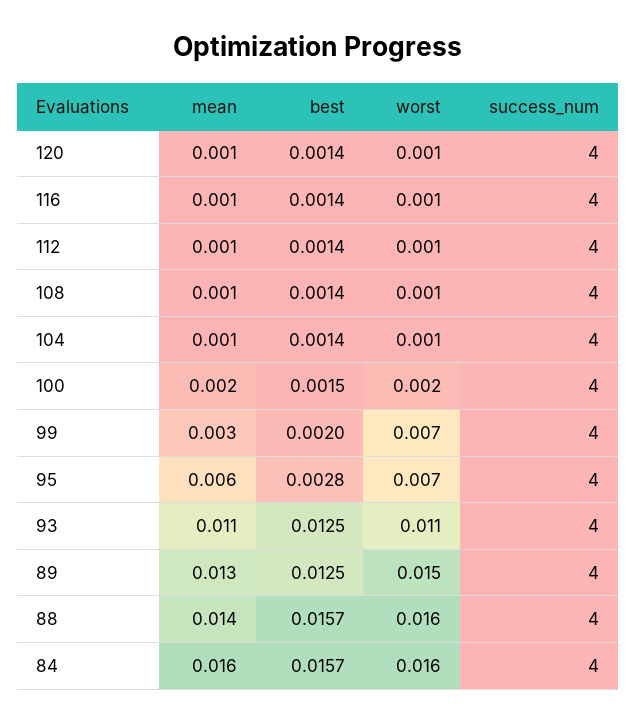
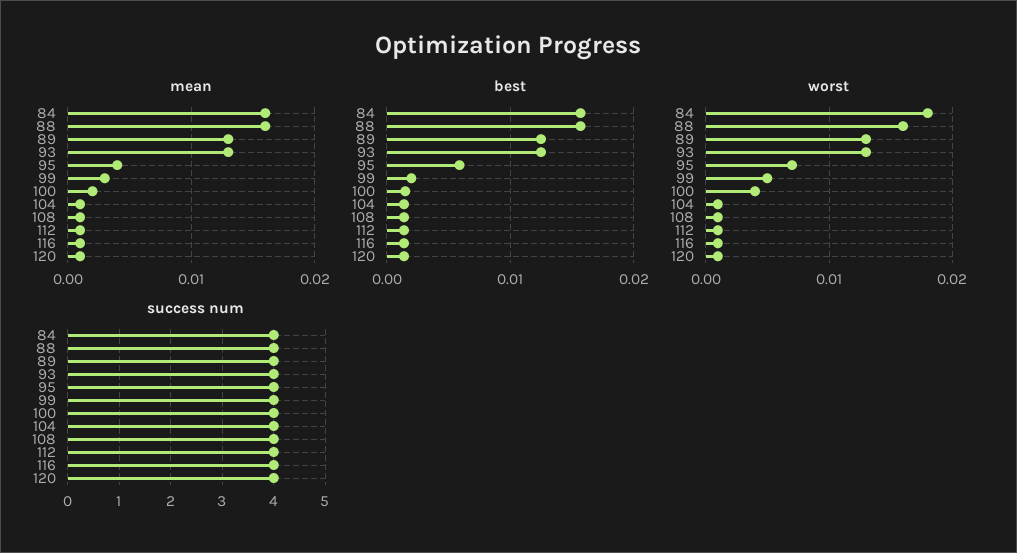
  {
    "mean": {
      "120": 0.001,
      "116": 0.001,
      "112": 0.001,
      "108": 0.001,
      "104": 0.001,
      "100": 0.002,
      "99": 0.003,
-     "95": 0.006,
+     "95": 0.004,
-     "93": 0.011,
+     "93": 0.013,
      "89": 0.013,
-     "88": 0.014,
+     "88": 0.016,
      "84": 0.016
    },
    "best": {
      "120": 0.0014,
      "116": 0.0014,
      "112": 0.0014,
      "108": 0.0014,
      "104": 0.0014,
      "100": 0.0015,
      "99": 0.002,
-     "95": 0.0028,
+     "95": 0.006,
      "93": 0.0125,
      "89": 0.0125,
      "88": 0.0157,
      "84": 0.0157
    },
    "worst": {
      "120": 0.001,
      "116": 0.001,
      "112": 0.001,
      "108": 0.001,
      "104": 0.001,
-     "100": 0.002,
+     "100": 0.004,
-     "99": 0.007,
+     "99": 0.005,
      "95": 0.007,
-     "93": 0.011,
+     "93": 0.013,
-     "89": 0.015,
+     "89": 0.013,
      "88": 0.016,
-     "84": 0.016
+     "84": 0.018
    },
    "success_num": {
      "120": 4,
      "116": 4,
      "112": 4,
      "108": 4,
      "104": 4,
      "100": 4,
      "99": 4,
      "95": 4,
      "93": 4,
      "89": 4,
      "88": 4,
      "84": 4
    }
  }

